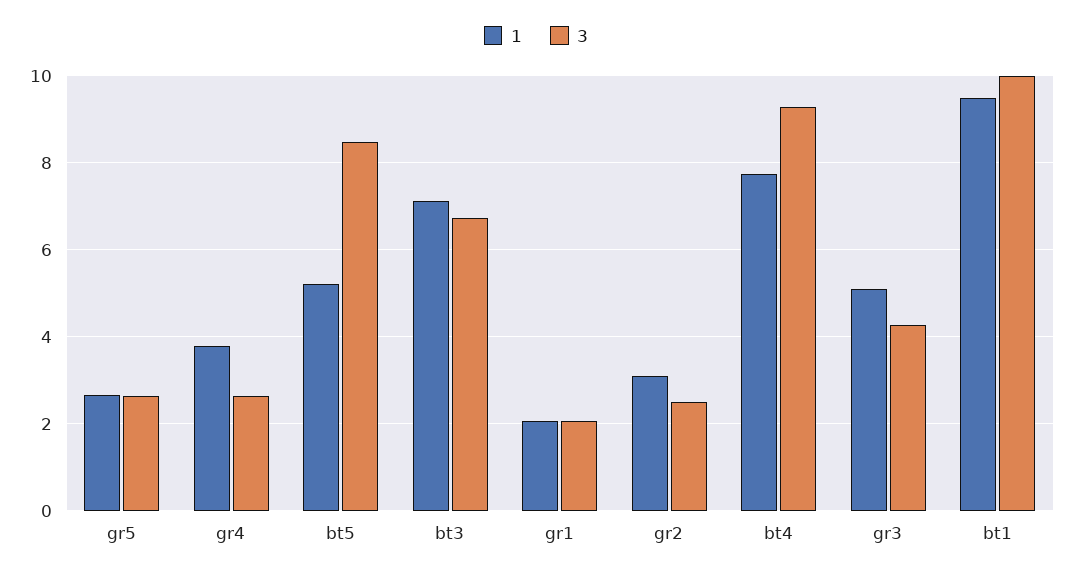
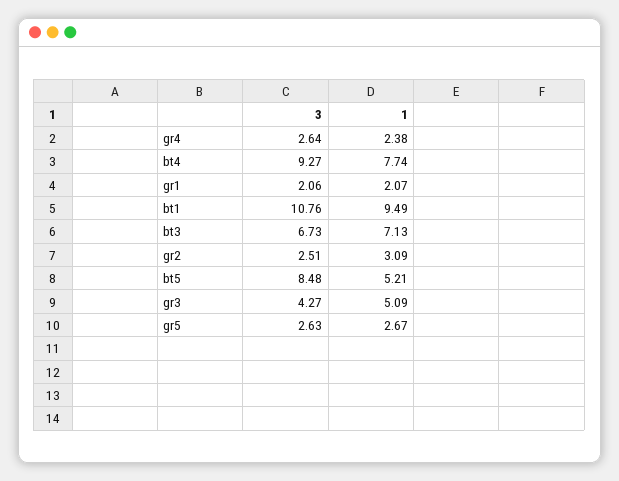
  {
    "1": {
      "gr5": 2.67,
-     "gr4": 3.8,
+     "gr4": 2.38,
      "bt5": 5.21,
      "bt3": 7.13,
      "gr1": 2.07,
      "gr2": 3.09,
      "bt4": 7.74,
      "gr3": 5.09,
      "bt1": 9.49
    },
    "3": {
      "gr5": 2.63,
      "gr4": 2.64,
      "bt5": 8.48,
      "bt3": 6.73,
      "gr1": 2.06,
      "gr2": 2.51,
      "bt4": 9.27,
      "gr3": 4.27,
-     "bt1": 10
+     "bt1": 10.76
    }
  }

